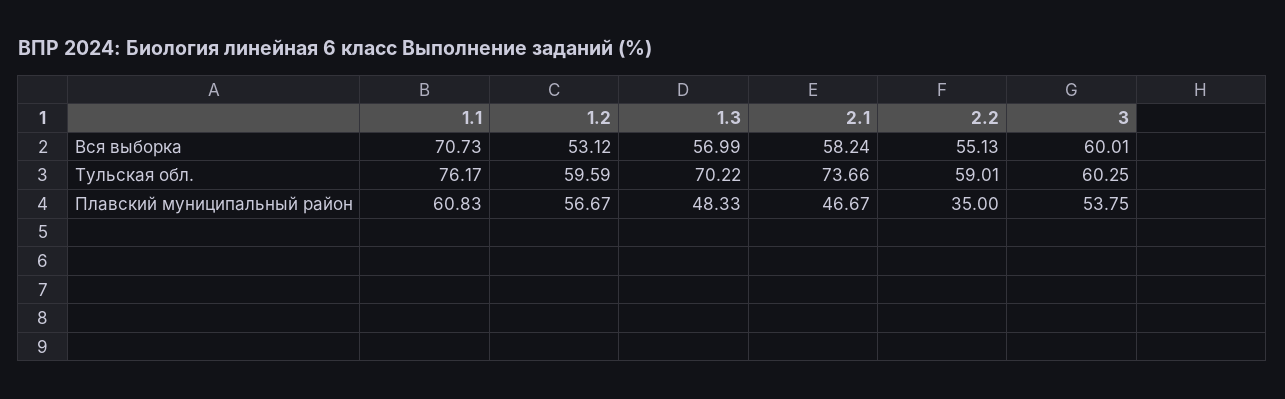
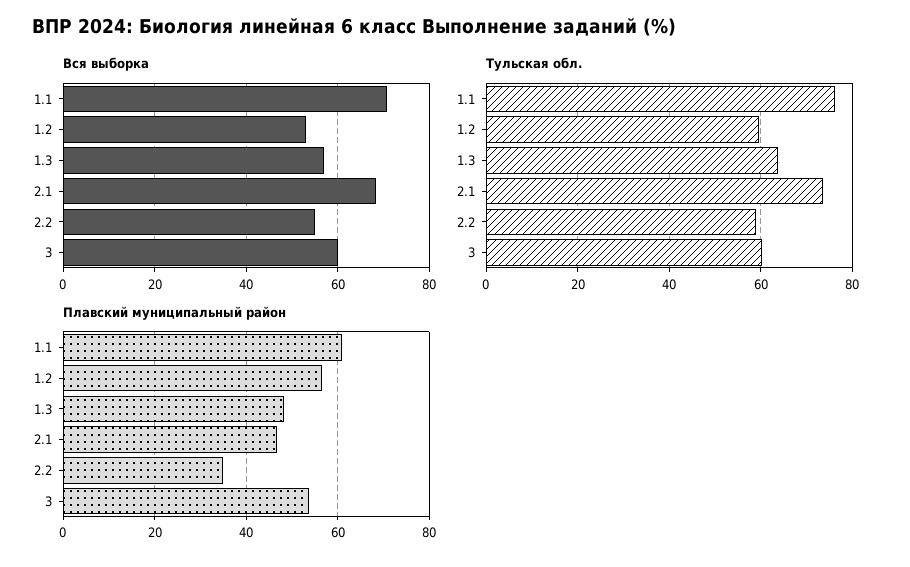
  {
    "Вся выборка": {
      "1.1": 70.73,
      "1.2": 53.12,
      "1.3": 56.99,
-     "2.1": 58.24,
+     "2.1": 68,
      "2.2": 55.13,
      "3": 60.01
    },
    "Тульская обл.": {
      "1.1": 76.17,
      "1.2": 59.59,
-     "1.3": 70.22,
+     "1.3": 64,
      "2.1": 73.66,
      "2.2": 59.01,
      "3": 60.25
    },
    "Плавский муниципальный район": {
      "1.1": 60.83,
      "1.2": 56.67,
      "1.3": 48.33,
      "2.1": 46.67,
      "2.2": 35,
      "3": 53.75
    }
  }

